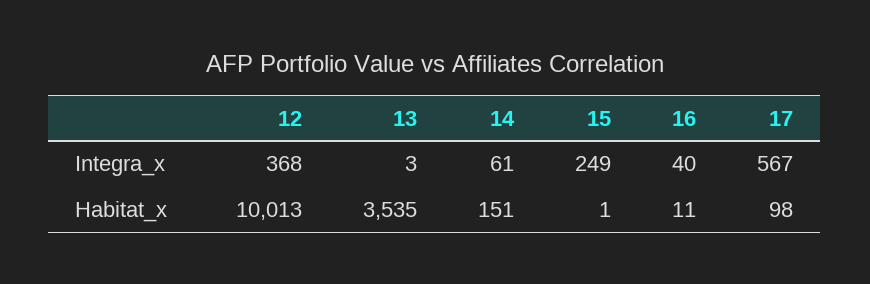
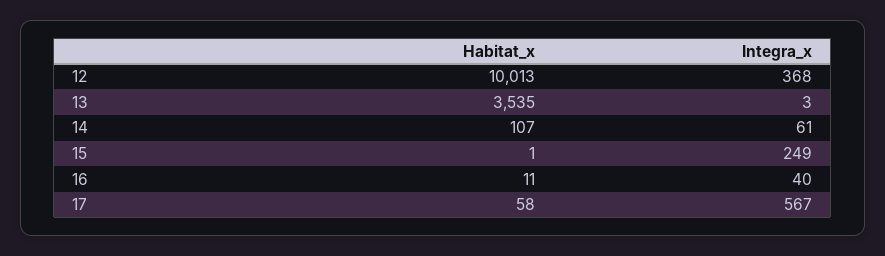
  {
    "12": {
      "Integra_x": 368,
      "Habitat_x": 10013
    },
    "13": {
      "Integra_x": 3,
      "Habitat_x": 3535
    },
    "14": {
      "Integra_x": 61,
-     "Habitat_x": 151
+     "Habitat_x": 107
    },
    "15": {
      "Integra_x": 249,
      "Habitat_x": 1
    },
    "16": {
      "Integra_x": 40,
      "Habitat_x": 11
    },
    "17": {
      "Integra_x": 567,
-     "Habitat_x": 98
+     "Habitat_x": 58
    }
  }

